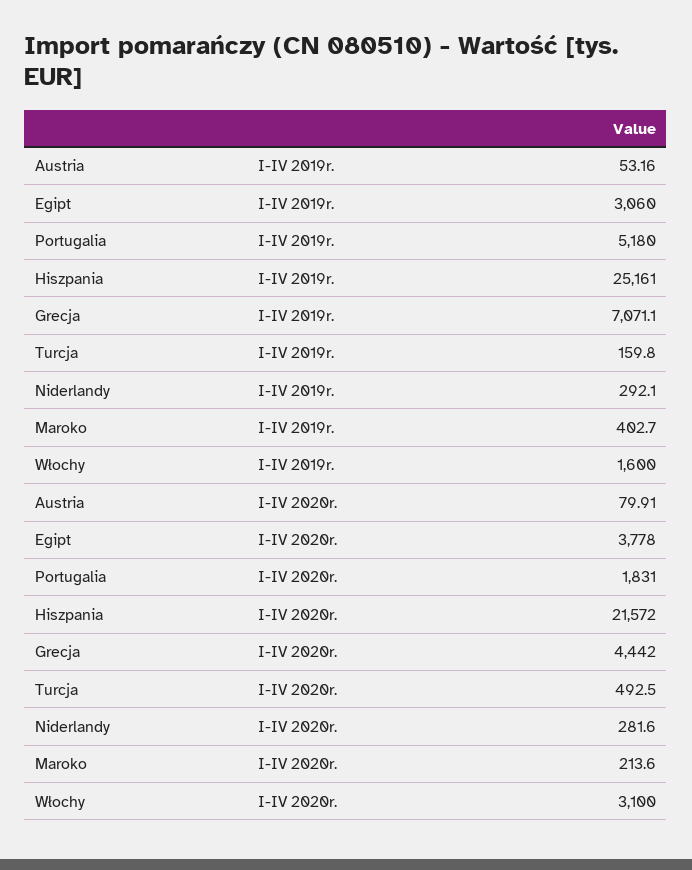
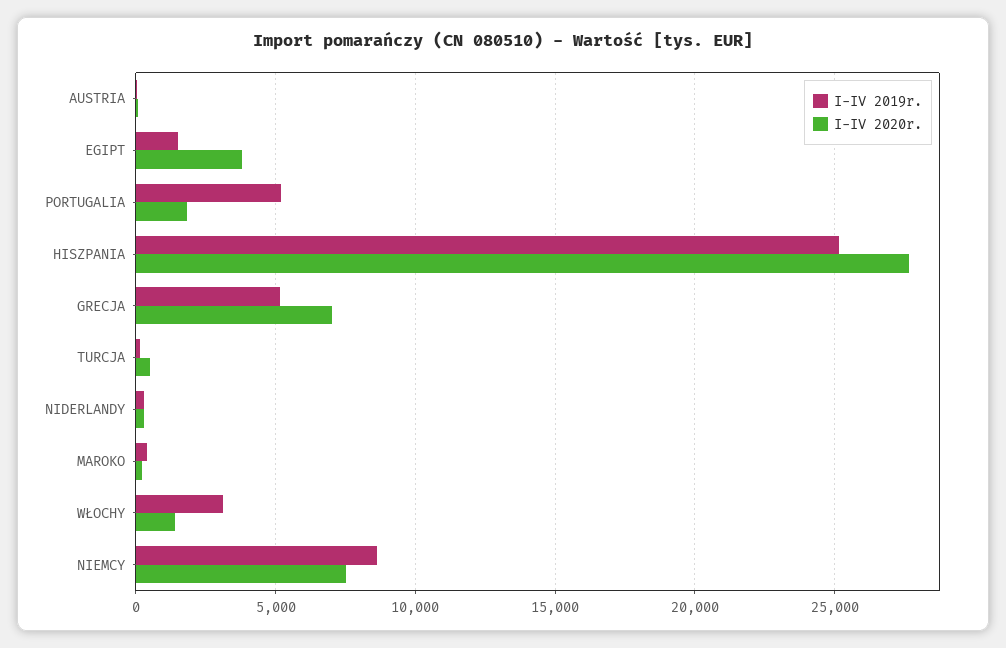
  {
    "I-IV 2019r.": {
      "Austria": 53.16,
-     "Egipt": 3060,
+     "Egipt": 1500,
      "Portugalia": 5180,
      "Hiszpania": 25161,
-     "Grecja": 7071.1,
+     "Grecja": 5000,
      "Turcja": 159.8,
      "Niderlandy": 292.1,
      "Maroko": 402.7,
-     "Włochy": 1600
+     "Włochy": 3000,
+     "NIEMCY": 8500
    },
    "I-IV 2020r.": {
      "Austria": 79.91,
      "Egipt": 3778,
      "Portugalia": 1831,
-     "Hiszpania": 21572,
+     "Hiszpania": 27500,
-     "Grecja": 4442,
+     "Grecja": 7000,
      "Turcja": 492.5,
      "Niderlandy": 281.6,
      "Maroko": 213.6,
-     "Włochy": 3100
+     "Włochy": 1500,
+     "NIEMCY": 7500
    }
  }

